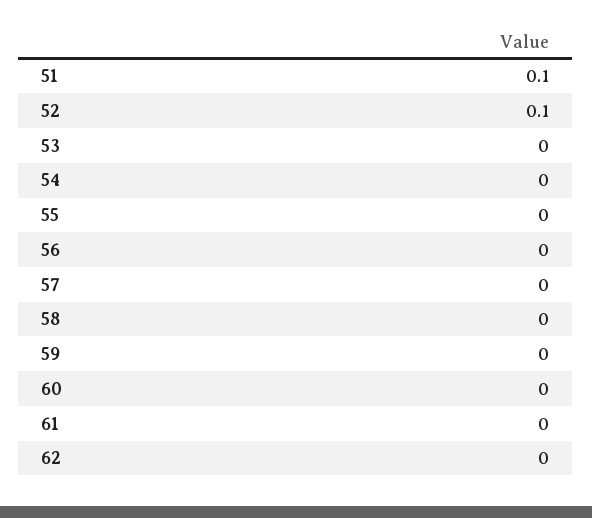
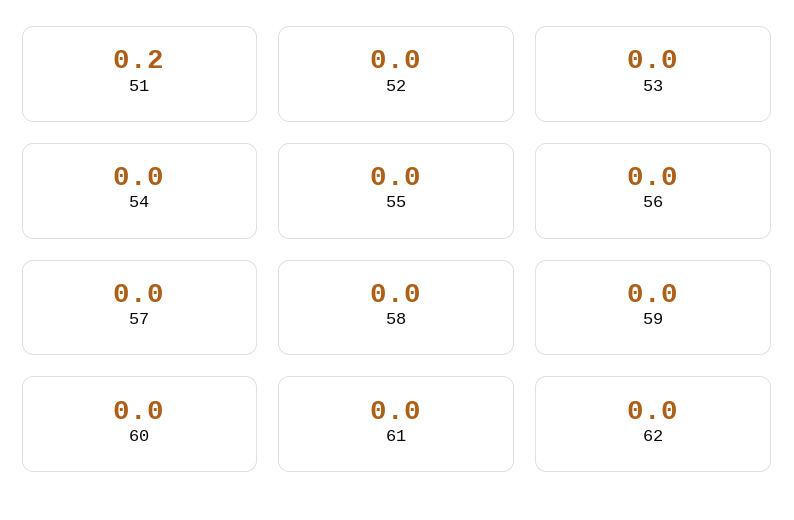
  {
-   "51": 0.1,
+   "51": 0.2,
-   "52": 0.1,
+   "52": 0,
    "53": 0,
    "54": 0,
    "55": 0,
    "56": 0,
    "57": 0,
    "58": 0,
    "59": 0,
    "60": 0,
    "61": 0,
    "62": 0
  }

